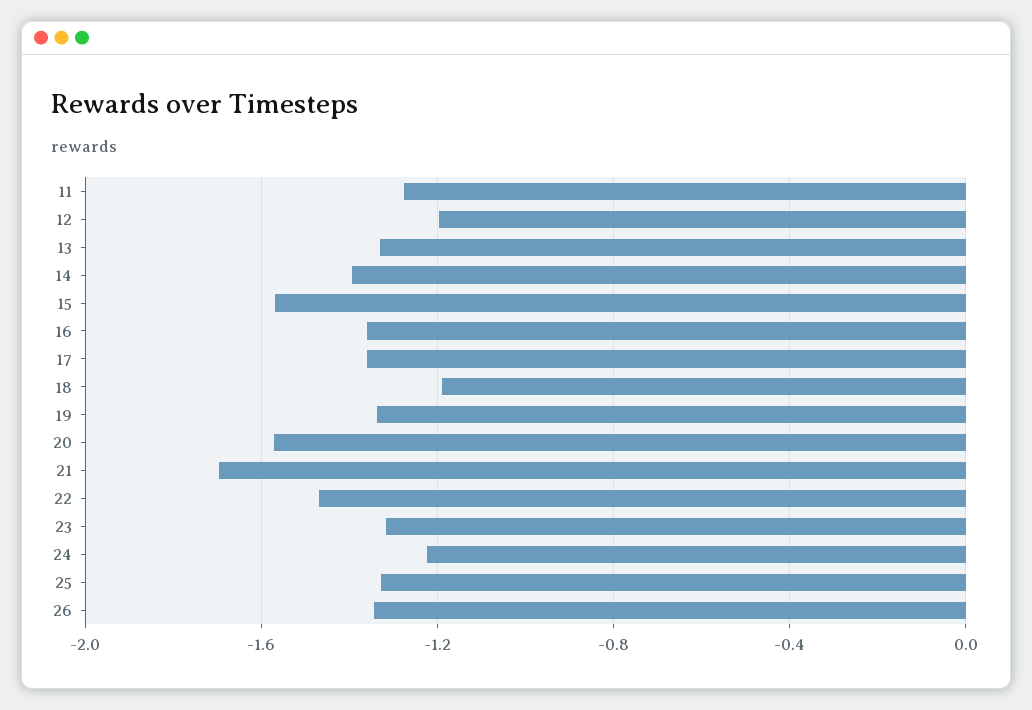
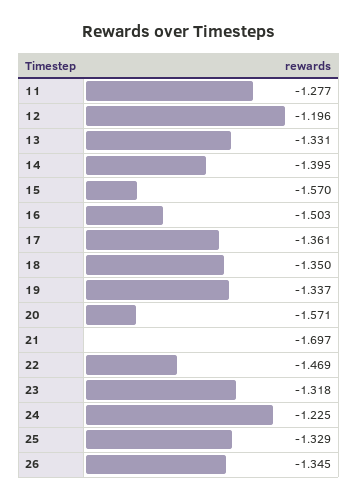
  {
    "11": -1.277,
    "12": -1.196,
    "13": -1.331,
    "14": -1.395,
    "15": -1.57,
-   "16": -1.35,
+   "16": -1.503,
    "17": -1.361,
-   "18": -1.2,
+   "18": -1.35,
    "19": -1.337,
    "20": -1.571,
    "21": -1.697,
    "22": -1.469,
    "23": -1.318,
    "24": -1.225,
    "25": -1.329,
    "26": -1.345
  }

